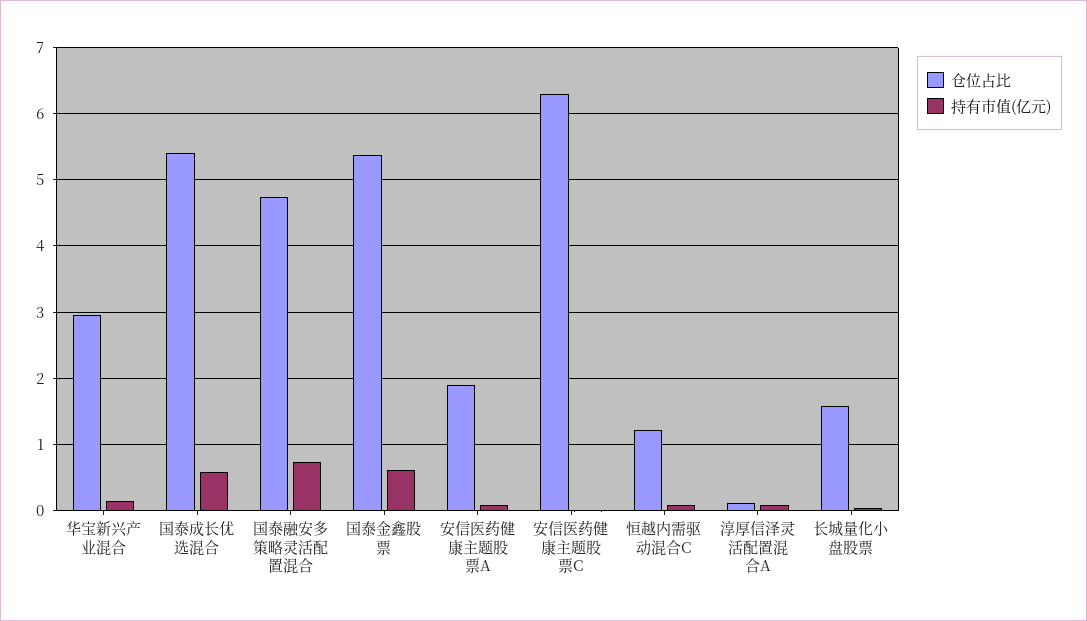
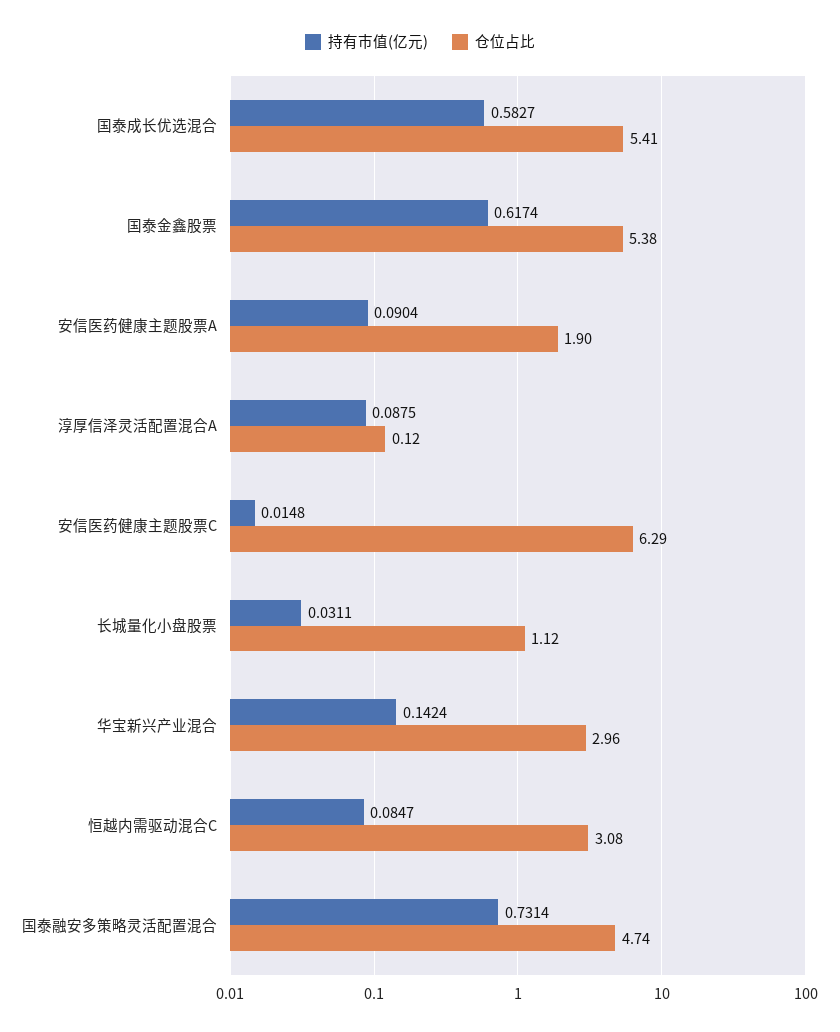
  {
    "仓位占比": {
      "华宝新兴产业混合": 2.96,
      "国泰成长优选混合": 5.41,
      "国泰融安多策略灵活配置混合": 4.74,
      "国泰金鑫股票": 5.38,
      "安信医药健康主题股票A": 1.9,
      "安信医药健康主题股票C": 6.29,
-     "恒越内需驱动混合C": 1.2,
+     "恒越内需驱动混合C": 3.08,
      "淳厚信泽灵活配置混合A": 0.12,
-     "长城量化小盘股票": 1.6
+     "长城量化小盘股票": 1.12
    },
    "持有市值(亿元)": {
      "华宝新兴产业混合": 0.1424,
      "国泰成长优选混合": 0.5827,
      "国泰融安多策略灵活配置混合": 0.7314,
      "国泰金鑫股票": 0.6174,
      "安信医药健康主题股票A": 0.0904,
      "安信医药健康主题股票C": 0.0148,
      "恒越内需驱动混合C": 0.0847,
      "淳厚信泽灵活配置混合A": 0.0875,
      "长城量化小盘股票": 0.0311
    }
  }

